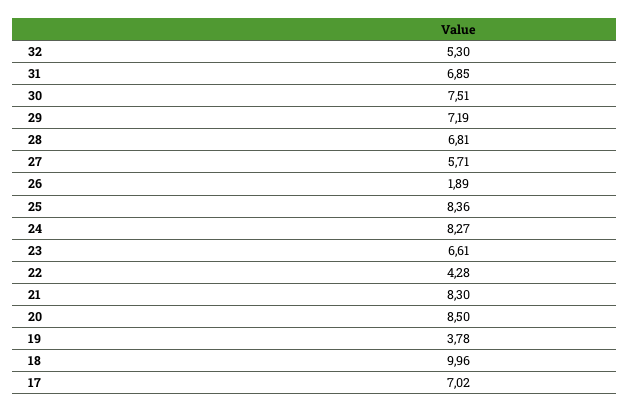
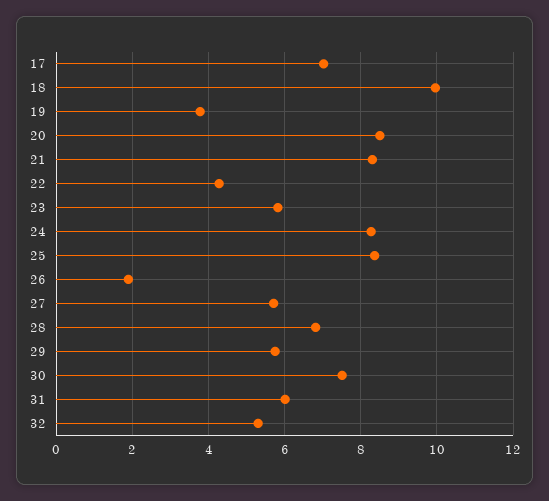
  {
    "32": 5.3,
-   "31": 6.85,
+   "31": 6,
    "30": 7.51,
-   "29": 7.19,
+   "29": 5.8,
    "28": 6.81,
    "27": 5.71,
    "26": 1.89,
    "25": 8.36,
    "24": 8.27,
-   "23": 6.61,
+   "23": 5.8,
    "22": 4.28,
    "21": 8.3,
    "20": 8.5,
    "19": 3.78,
    "18": 9.96,
    "17": 7.02
  }

